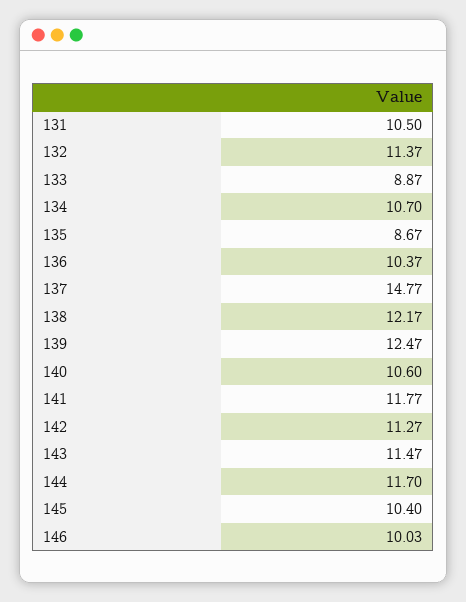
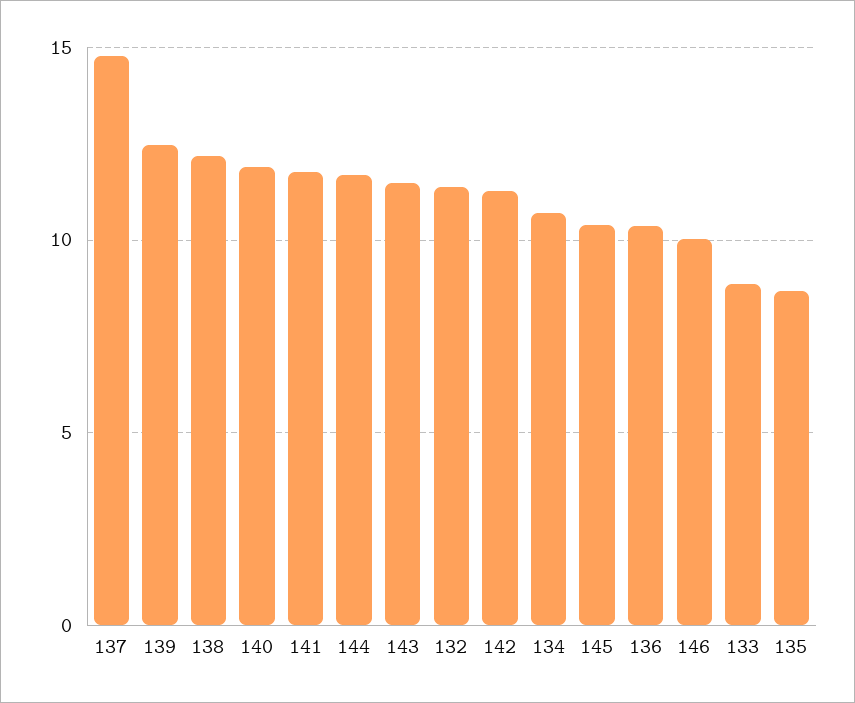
  {
-   "131": 10.5,
    "132": 11.37,
    "133": 8.87,
    "134": 10.7,
    "135": 8.67,
    "136": 10.37,
    "137": 14.77,
    "138": 12.17,
    "139": 12.47,
-   "140": 10.6,
+   "140": 12,
    "141": 11.77,
    "142": 11.27,
    "143": 11.47,
    "144": 11.7,
    "145": 10.4,
    "146": 10.03
  }

